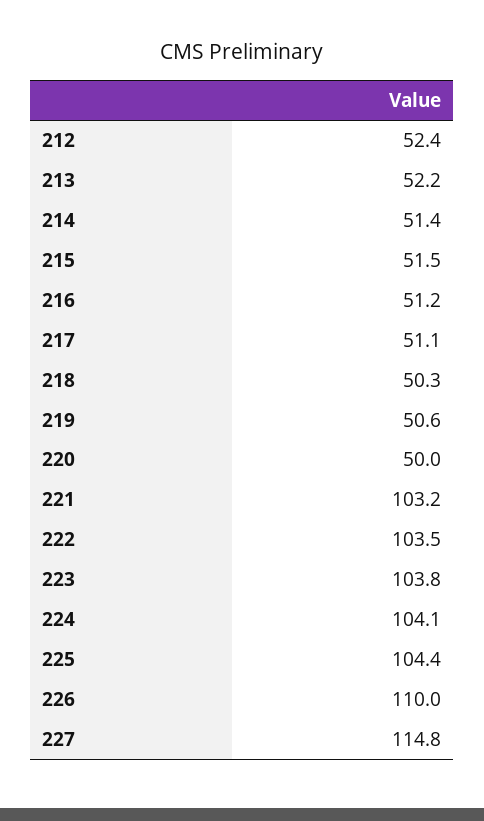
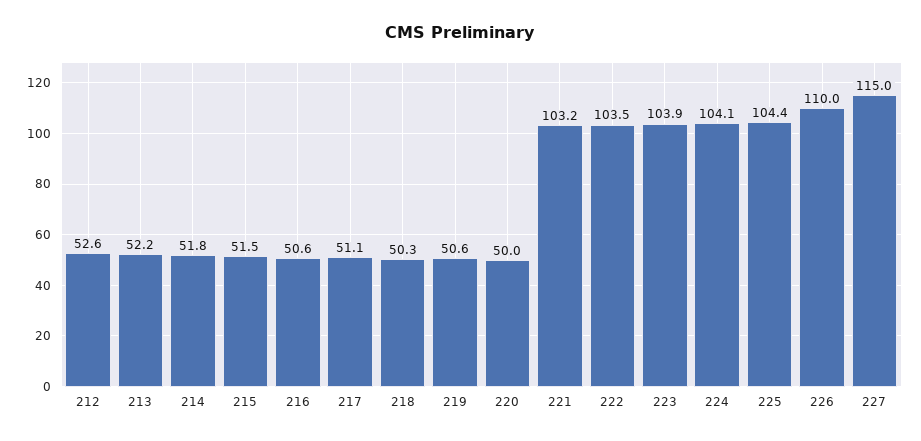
  {
-   "212": 52.4,
+   "212": 52.6,
    "213": 52.2,
-   "214": 51.4,
+   "214": 51.8,
    "215": 51.5,
-   "216": 51.2,
+   "216": 50.6,
    "217": 51.1,
    "218": 50.3,
    "219": 50.6,
    "220": 50,
    "221": 103.2,
    "222": 103.5,
-   "223": 103.8,
+   "223": 103.9,
    "224": 104.1,
    "225": 104.4,
    "226": 110,
-   "227": 114.8
+   "227": 115
  }

